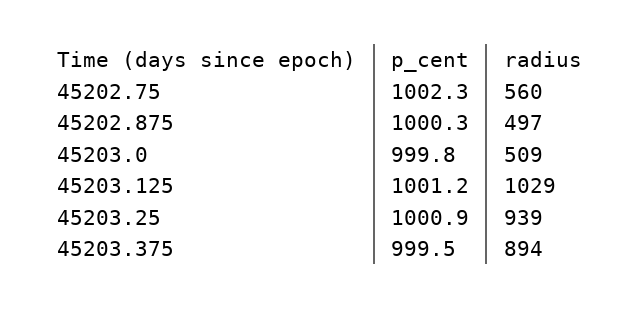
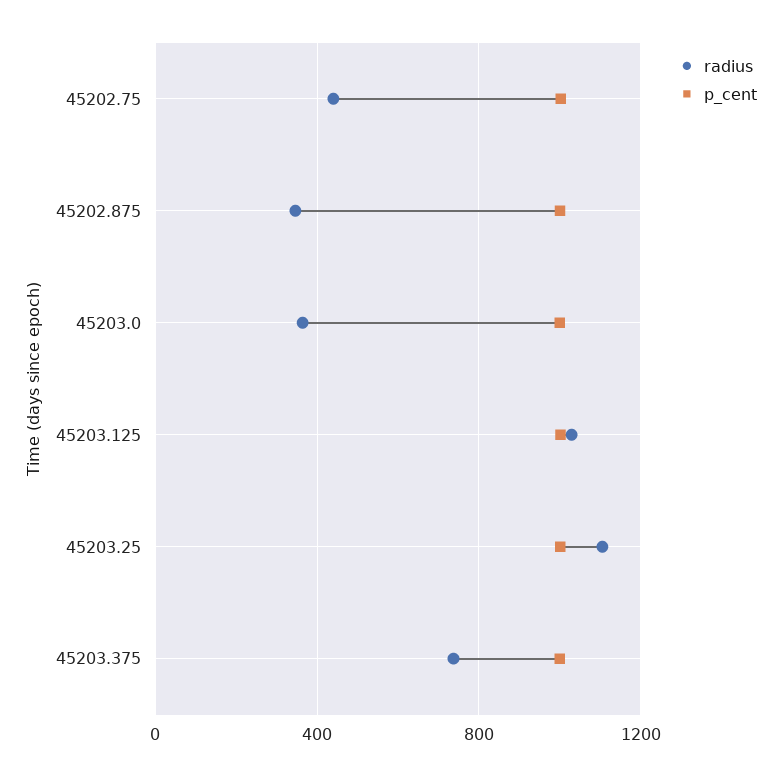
  {
    "p_cent": {
      "45202.75": 1002.3,
      "45202.875": 1000.3,
      "45203.0": 999.8,
      "45203.125": 1001.2,
      "45203.25": 1000.9,
      "45203.375": 999.5
    },
    "radius": {
-     "45202.75": 560,
+     "45202.75": 450,
-     "45202.875": 497,
+     "45202.875": 350,
-     "45203.0": 509,
+     "45203.0": 350,
      "45203.125": 1029,
-     "45203.25": 939,
+     "45203.25": 1100,
-     "45203.375": 894
+     "45203.375": 750
    }
  }

